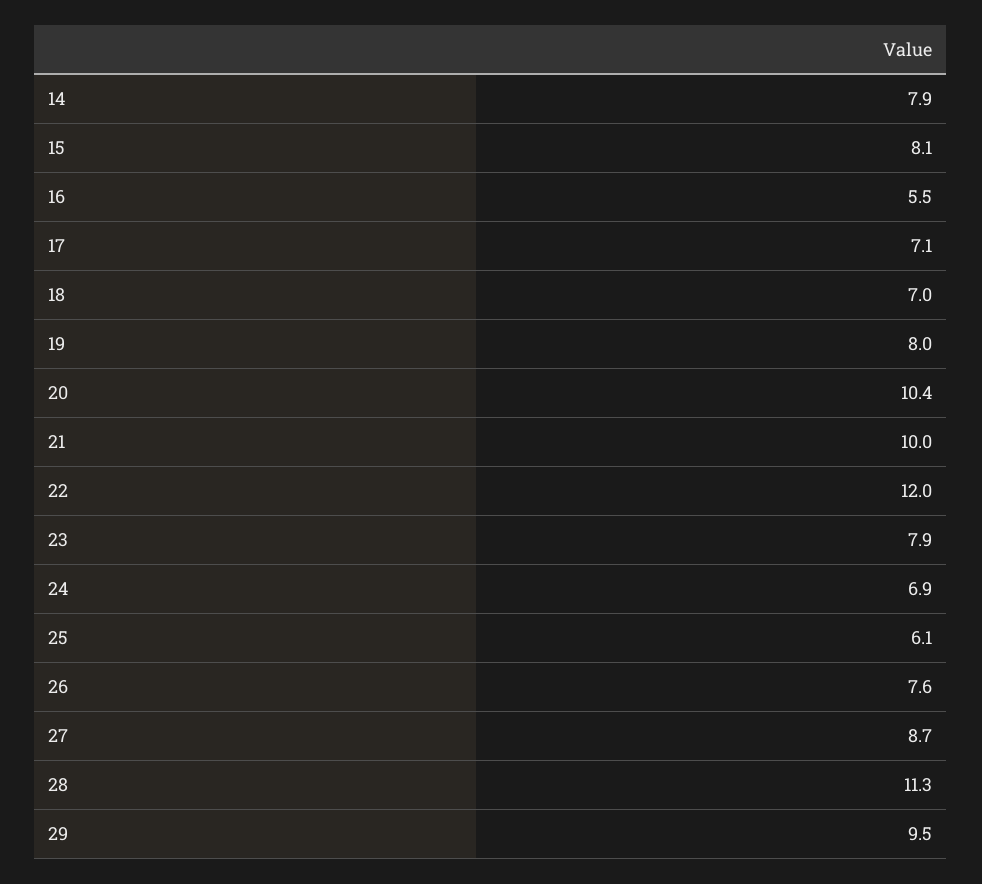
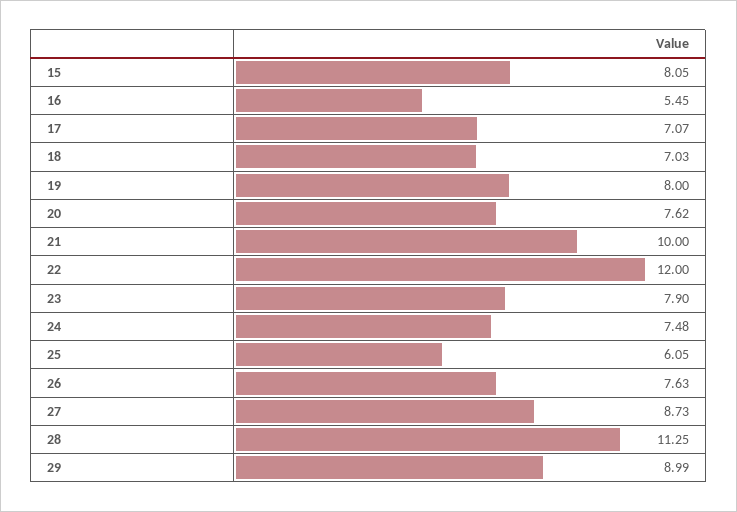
  {
-   "14": 7.9,
    "15": 8.05,
    "16": 5.45,
    "17": 7.07,
    "18": 7.03,
    "19": 8,
-   "20": 10.4,
+   "20": 7.62,
    "21": 10,
    "22": 12,
    "23": 7.9,
-   "24": 6.9,
+   "24": 7.48,
    "25": 6.05,
    "26": 7.63,
    "27": 8.73,
    "28": 11.25,
-   "29": 9.5
+   "29": 8.99
  }

